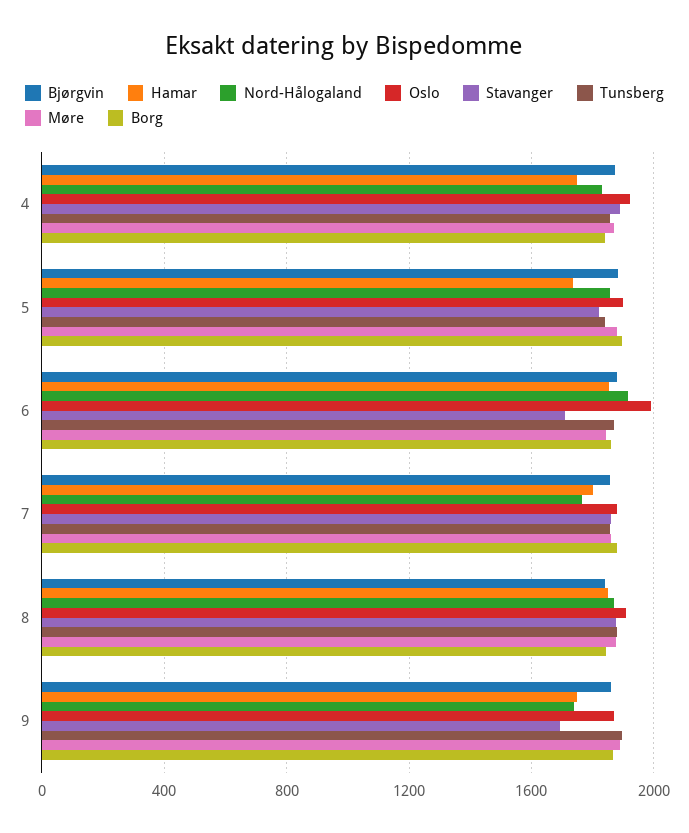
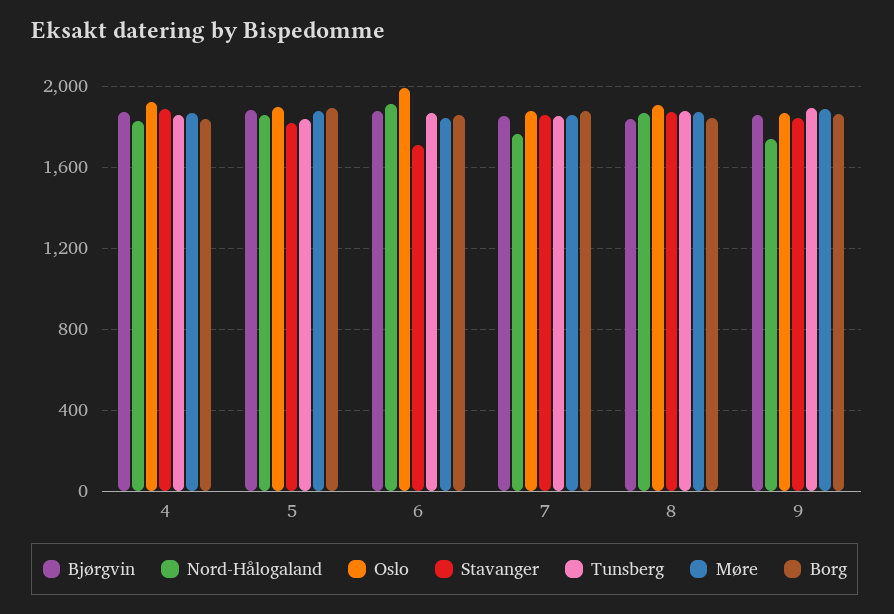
  {
    "Bjørgvin": {
      "4": 1850,
      "5": 1900,
      "6": 1900,
      "7": 1850,
      "8": 1850,
      "9": 1850
    },
-   "Hamar": {
-     "4": 1750,
-     "5": 1750,
-     "6": 1850,
-     "7": 1800,
-     "8": 1850,
-     "9": 1750
-   },
    "Nord-Hålogaland": {
      "4": 1850,
      "5": 1850,
      "6": 1900,
      "7": 1750,
      "8": 1850,
      "9": 1750
    },
    "Oslo": {
      "4": 1900,
      "5": 1900,
      "6": 2000,
      "7": 1900,
      "8": 1900,
      "9": 1850
    },
    "Stavanger": {
      "4": 1900,
      "5": 1800,
      "6": 1700,
      "7": 1850,
      "8": 1900,
-     "9": 1700
+     "9": 1850
    },
    "Tunsberg": {
      "4": 1850,
      "5": 1850,
      "6": 1850,
      "7": 1850,
      "8": 1900,
      "9": 1900
    },
    "Møre": {
      "4": 1850,
      "5": 1900,
      "6": 1850,
      "7": 1850,
      "8": 1900,
      "9": 1900
    },
    "Borg": {
      "4": 1850,
      "5": 1900,
      "6": 1850,
      "7": 1900,
      "8": 1850,
      "9": 1850
    }
  }

